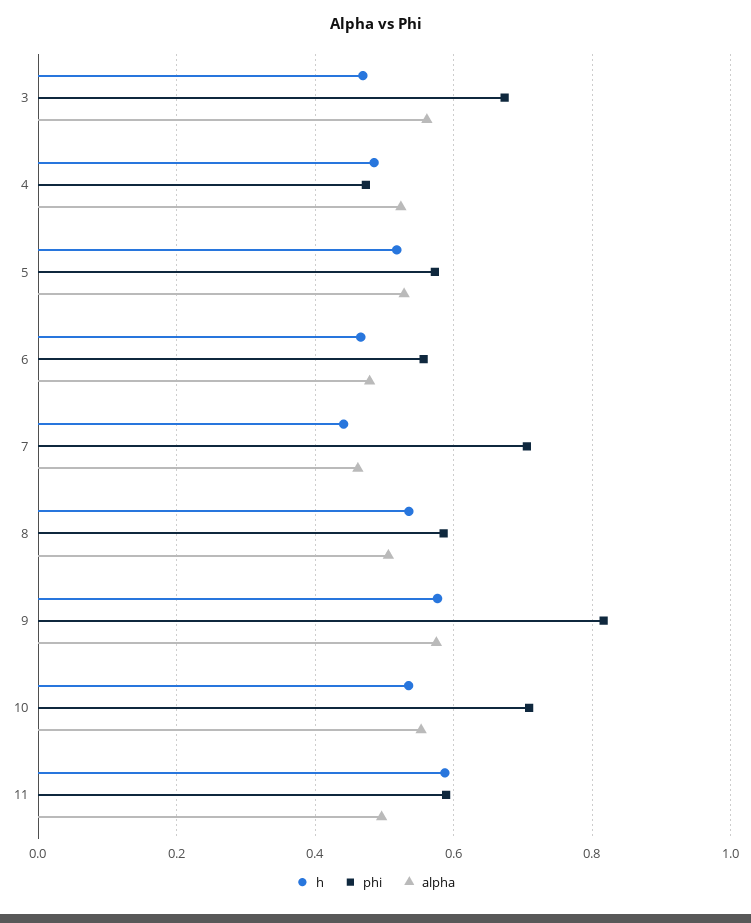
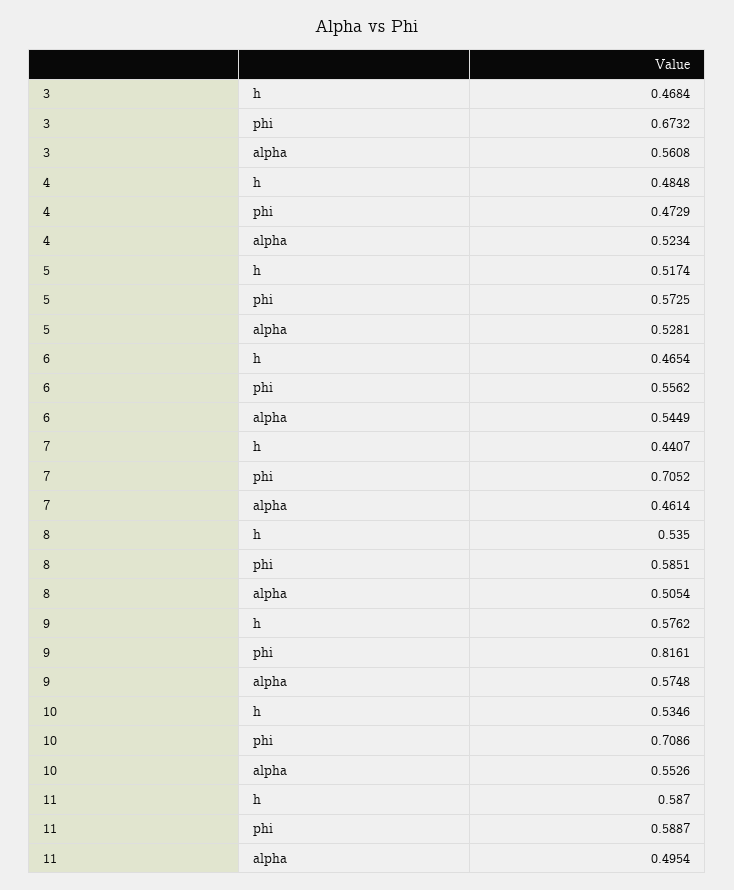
  {
    "h": {
      "3": 0.4684,
      "4": 0.4848,
      "5": 0.5174,
      "6": 0.4654,
      "7": 0.4407,
      "8": 0.535,
      "9": 0.5762,
      "10": 0.5346,
      "11": 0.587
    },
    "phi": {
      "3": 0.6732,
      "4": 0.4729,
      "5": 0.5725,
      "6": 0.5562,
      "7": 0.7052,
      "8": 0.5851,
      "9": 0.8161,
      "10": 0.7086,
      "11": 0.5887
    },
    "alpha": {
      "3": 0.5608,
      "4": 0.5234,
      "5": 0.5281,
-     "6": 0.48,
+     "6": 0.5449,
      "7": 0.4614,
      "8": 0.5054,
      "9": 0.5748,
      "10": 0.5526,
      "11": 0.4954
    }
  }

